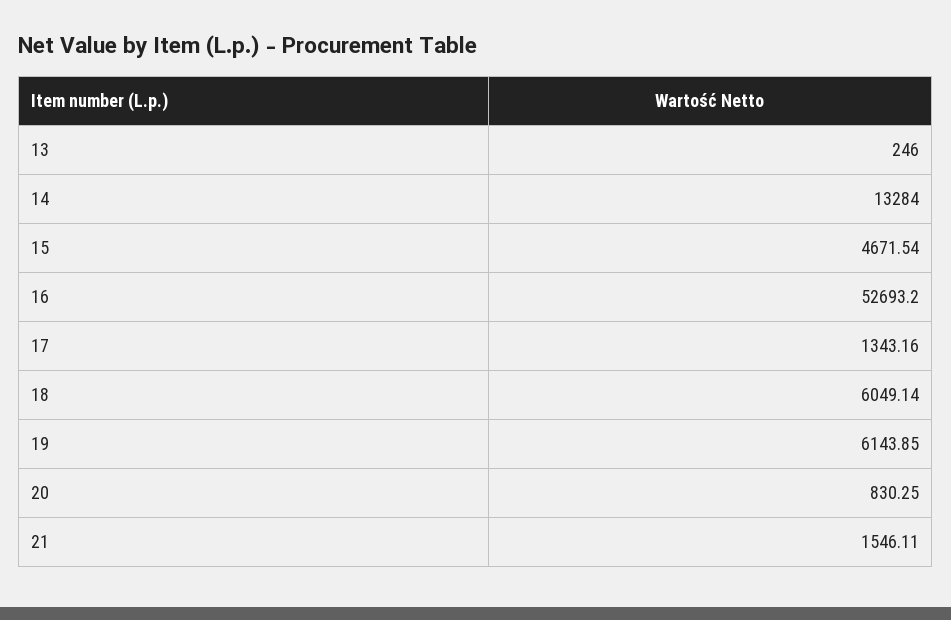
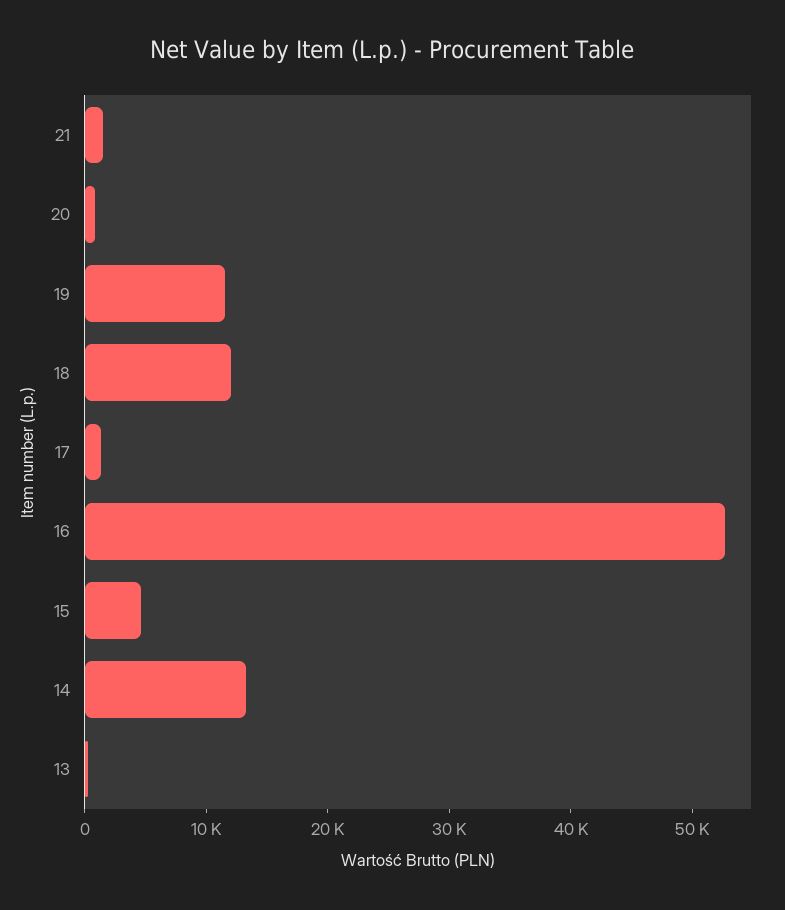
  {
    "13": 246,
    "14": 13284,
    "15": 4671.54,
    "16": 52693.2,
    "17": 1343.16,
-   "18": 6049.14,
+   "18": 12000,
-   "19": 6143.85,
+   "19": 12000,
    "20": 830.25,
    "21": 1546.11
  }

